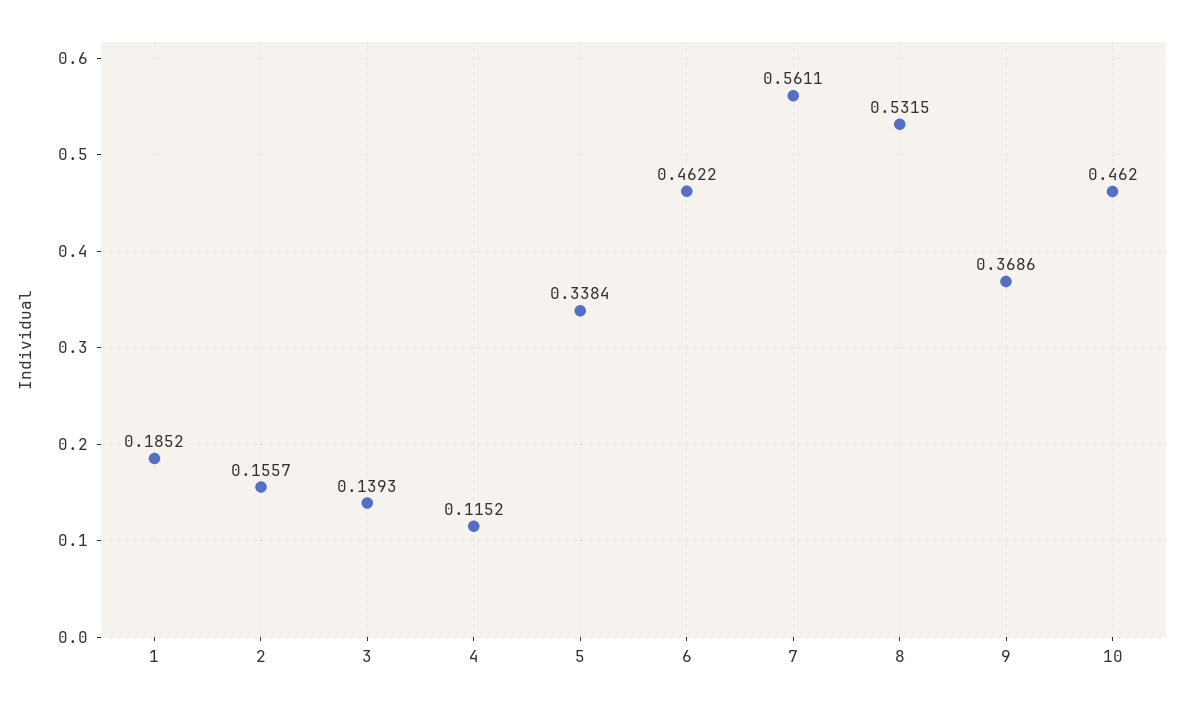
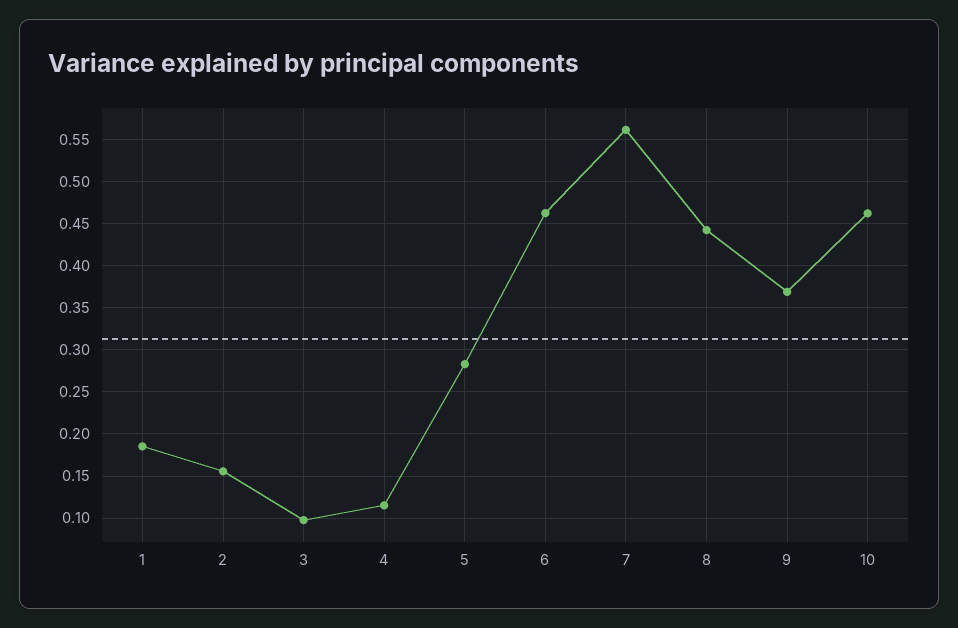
  {
    "1": 0.1852,
    "2": 0.1557,
-   "3": 0.1393,
+   "3": 0.1,
    "4": 0.1152,
-   "5": 0.3384,
+   "5": 0.28,
    "6": 0.4622,
    "7": 0.5611,
-   "8": 0.5315,
+   "8": 0.44,
    "9": 0.3686,
    "10": 0.462
  }

